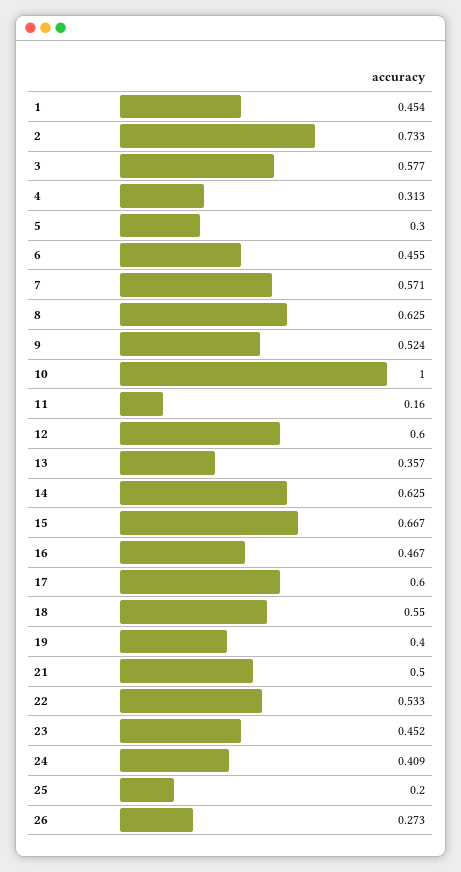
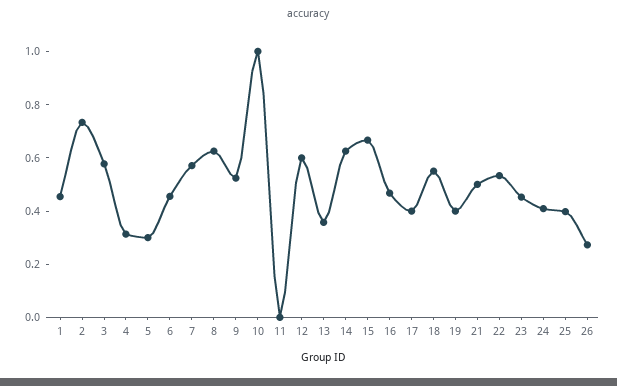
  {
    "1": 0.454,
    "2": 0.733,
    "3": 0.577,
    "4": 0.313,
    "5": 0.3,
    "6": 0.455,
    "7": 0.571,
    "8": 0.625,
    "9": 0.524,
    "10": 1,
-   "11": 0.16,
+   "11": 0,
    "12": 0.6,
    "13": 0.357,
    "14": 0.625,
    "15": 0.667,
    "16": 0.467,
-   "17": 0.6,
+   "17": 0.4,
    "18": 0.55,
    "19": 0.4,
    "21": 0.5,
    "22": 0.533,
    "23": 0.452,
    "24": 0.409,
-   "25": 0.2,
+   "25": 0.4,
    "26": 0.273
  }

